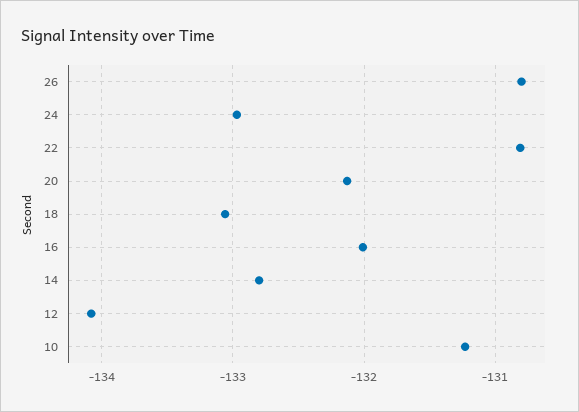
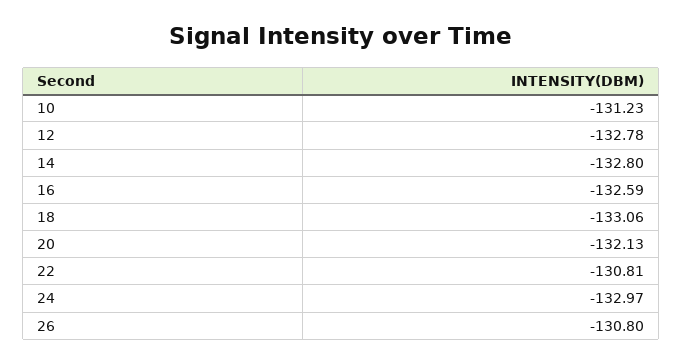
  {
    "26": -130.8,
    "24": -132.97,
    "22": -130.81,
    "20": -132.13,
    "18": -133.06,
-   "16": -132,
+   "16": -132.59,
    "14": -132.8,
-   "12": -134.1,
+   "12": -132.78,
    "10": -131.23
  }

